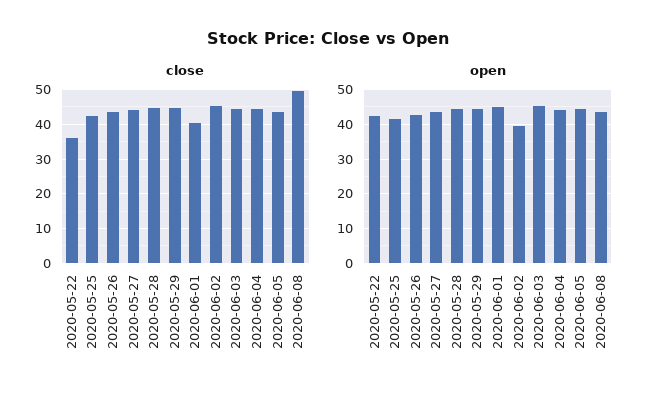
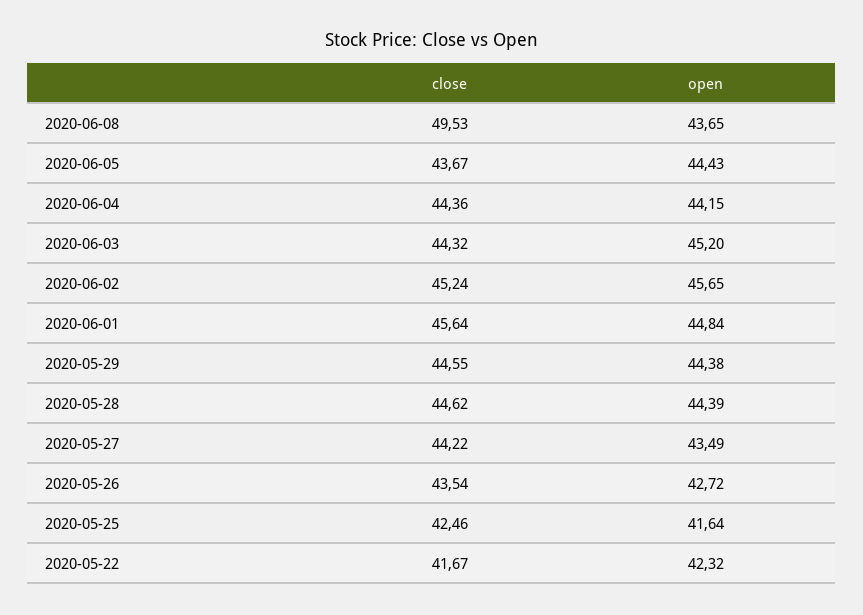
  {
    "close": {
-     "2020-05-22": 36,
+     "2020-05-22": 41.67,
      "2020-05-25": 42.46,
      "2020-05-26": 43.54,
      "2020-05-27": 44.22,
      "2020-05-28": 44.62,
      "2020-05-29": 44.55,
-     "2020-06-01": 40,
+     "2020-06-01": 45.64,
      "2020-06-02": 45.24,
      "2020-06-03": 44.32,
      "2020-06-04": 44.36,
      "2020-06-05": 43.67,
      "2020-06-08": 49.53
    },
    "open": {
      "2020-05-22": 42.32,
      "2020-05-25": 41.64,
      "2020-05-26": 42.72,
      "2020-05-27": 43.49,
      "2020-05-28": 44.39,
      "2020-05-29": 44.38,
      "2020-06-01": 44.84,
-     "2020-06-02": 40,
+     "2020-06-02": 45.65,
      "2020-06-03": 45.2,
      "2020-06-04": 44.15,
      "2020-06-05": 44.43,
      "2020-06-08": 43.65
    }
  }

